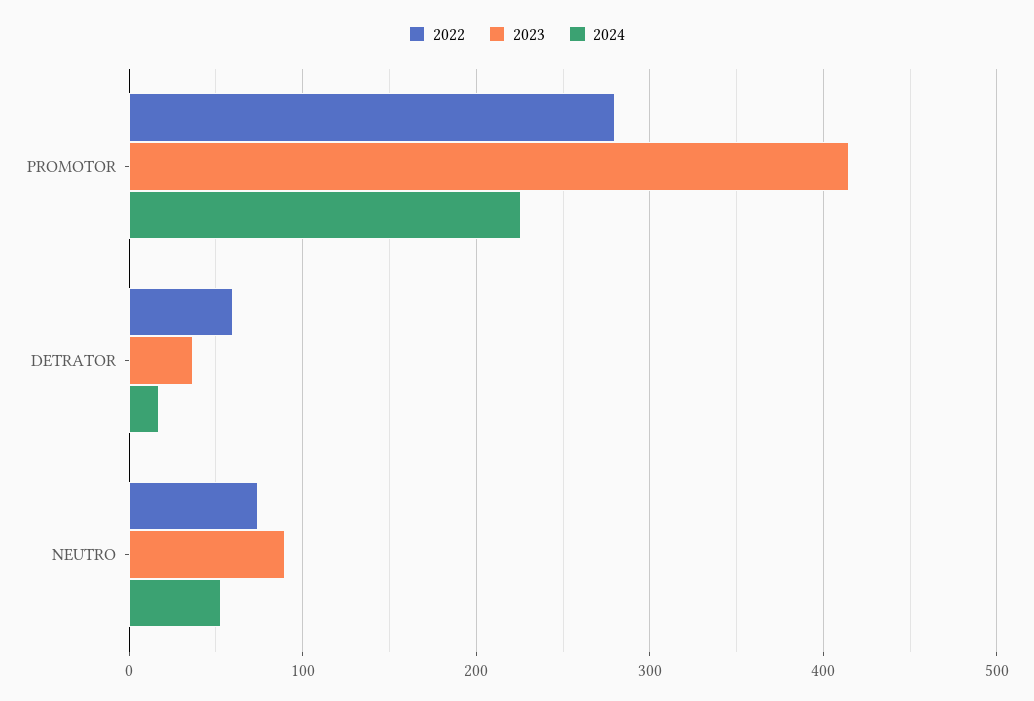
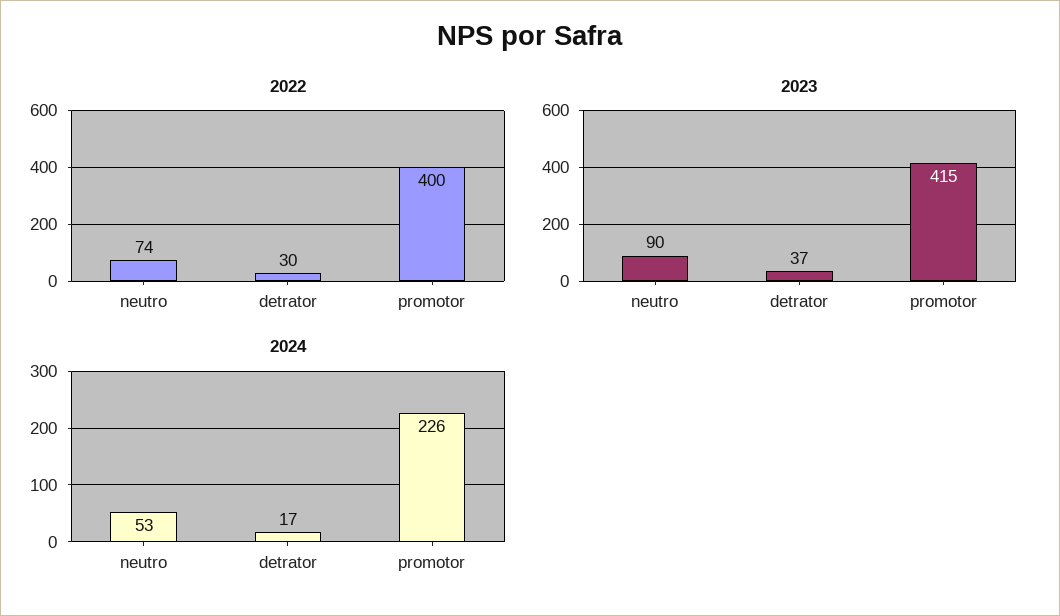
  {
    "2022": {
-     "PROMOTOR": 280,
+     "PROMOTOR": 400,
-     "DETRATOR": 60,
+     "DETRATOR": 30,
      "NEUTRO": 74
    },
    "2023": {
      "PROMOTOR": 415,
      "DETRATOR": 37,
      "NEUTRO": 90
    },
    "2024": {
      "PROMOTOR": 226,
      "DETRATOR": 17,
      "NEUTRO": 53
    }
  }

